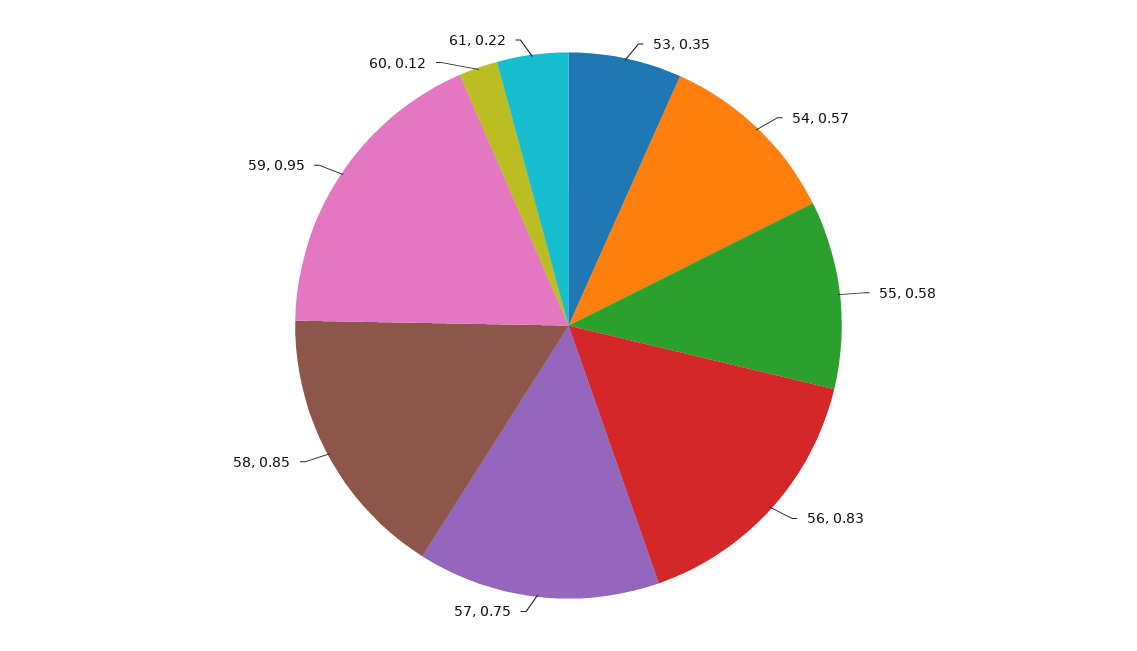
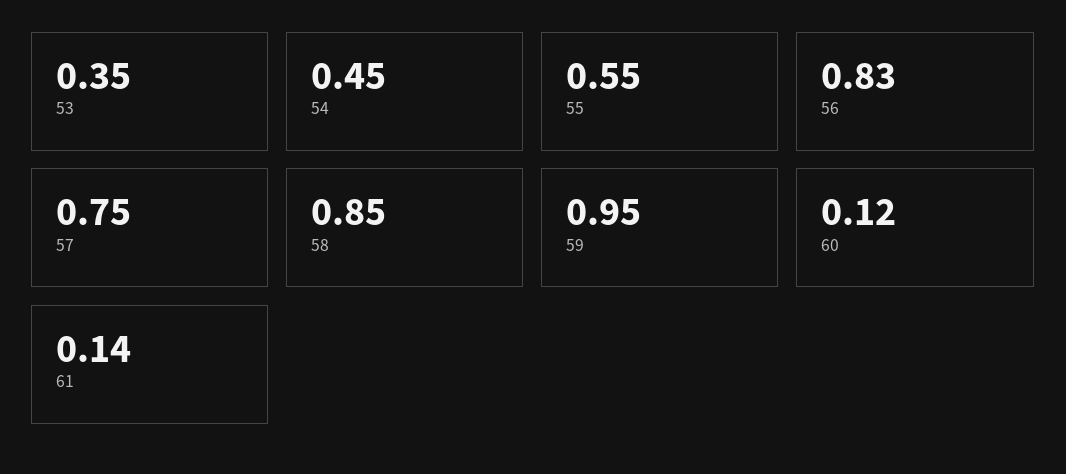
  {
    "53": 0.35,
-   "54": 0.57,
+   "54": 0.45,
-   "55": 0.58,
+   "55": 0.55,
    "56": 0.83,
    "57": 0.75,
    "58": 0.85,
    "59": 0.95,
    "60": 0.12,
-   "61": 0.22
+   "61": 0.14
  }

